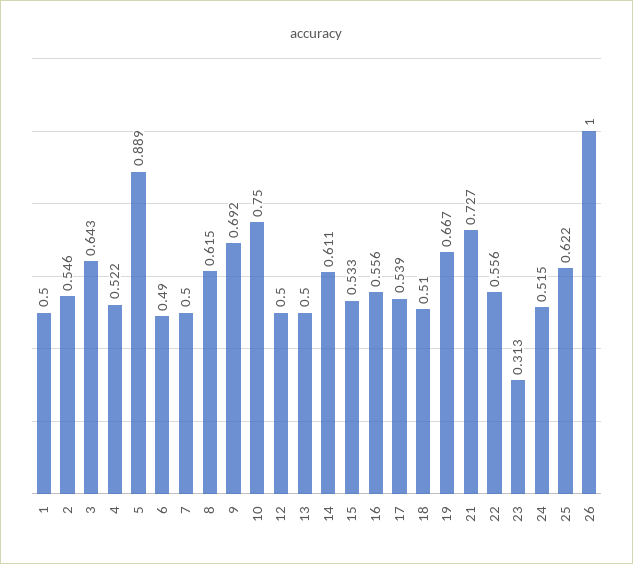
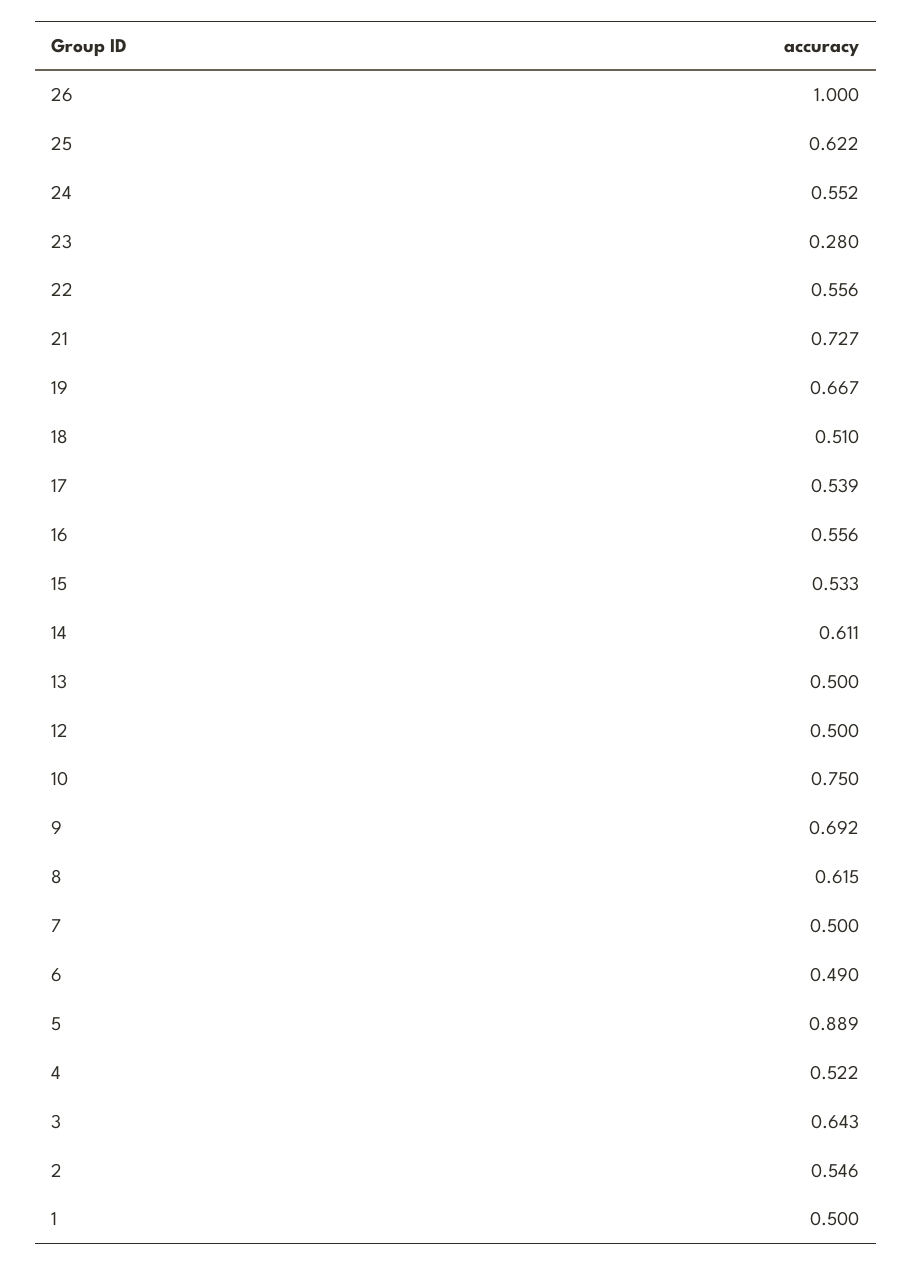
  {
    "1": 0.5,
    "2": 0.546,
    "3": 0.643,
    "4": 0.522,
    "5": 0.889,
    "6": 0.49,
    "7": 0.5,
    "8": 0.615,
    "9": 0.692,
    "10": 0.75,
    "12": 0.5,
    "13": 0.5,
    "14": 0.611,
    "15": 0.533,
    "16": 0.556,
    "17": 0.539,
    "18": 0.51,
    "19": 0.667,
    "21": 0.727,
    "22": 0.556,
-   "23": 0.313,
+   "23": 0.28,
-   "24": 0.515,
+   "24": 0.552,
    "25": 0.622,
    "26": 1
  }

